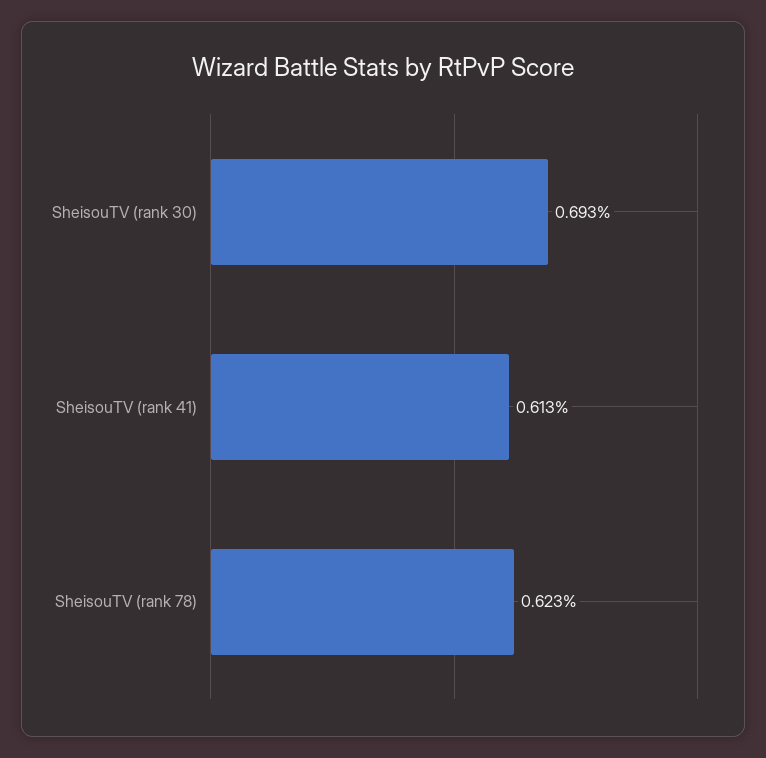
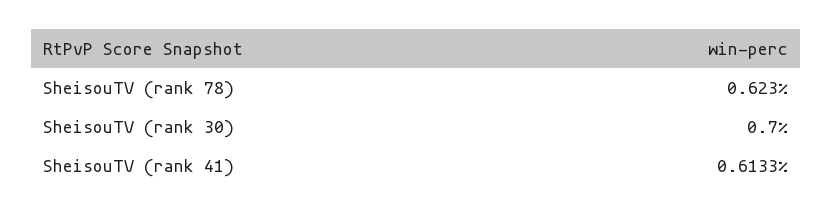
  {
-   "SheisouTV (rank 30)": 0.693,
+   "SheisouTV (rank 30)": 0.7,
    "SheisouTV (rank 41)": 0.6133,
    "SheisouTV (rank 78)": 0.623
  }

